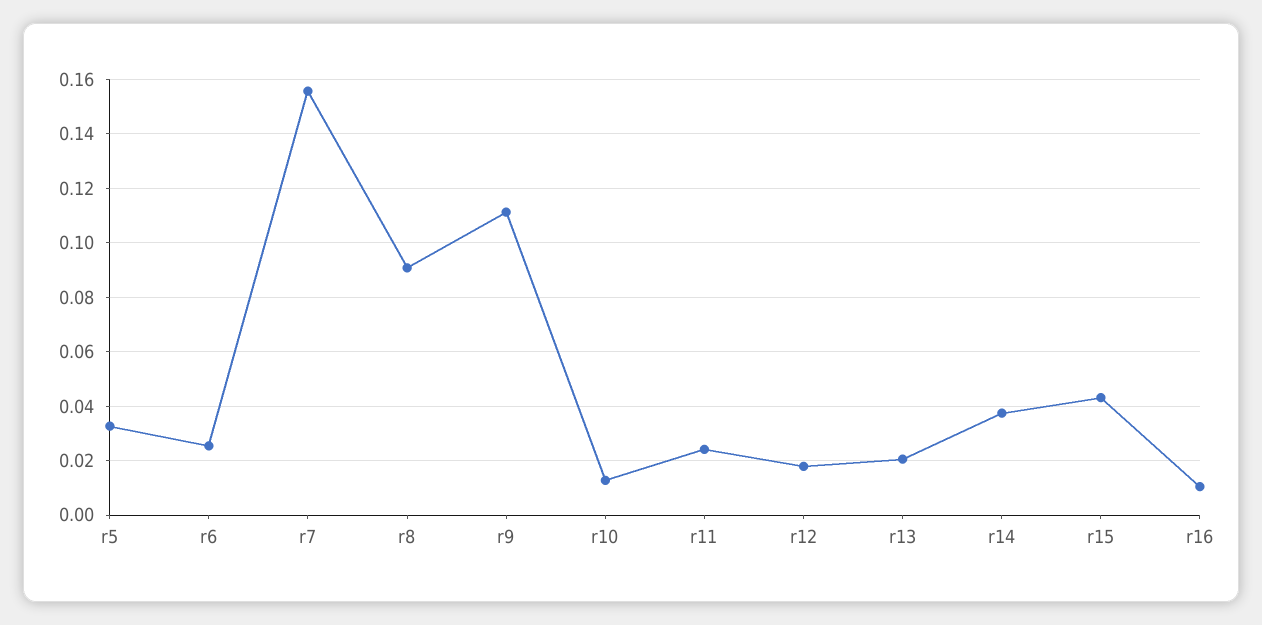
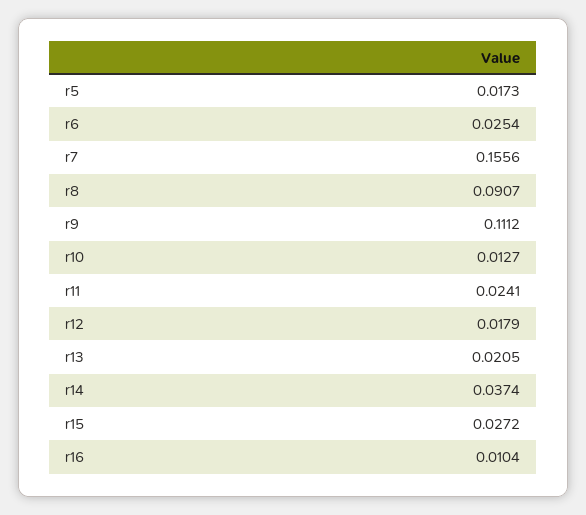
  {
-   "r5": 0.0325,
+   "r5": 0.0173,
    "r6": 0.0254,
    "r7": 0.1556,
    "r8": 0.0907,
    "r9": 0.1112,
    "r10": 0.0127,
    "r11": 0.0241,
    "r12": 0.0179,
    "r13": 0.0205,
    "r14": 0.0374,
-   "r15": 0.0425,
+   "r15": 0.0272,
    "r16": 0.0104
  }

